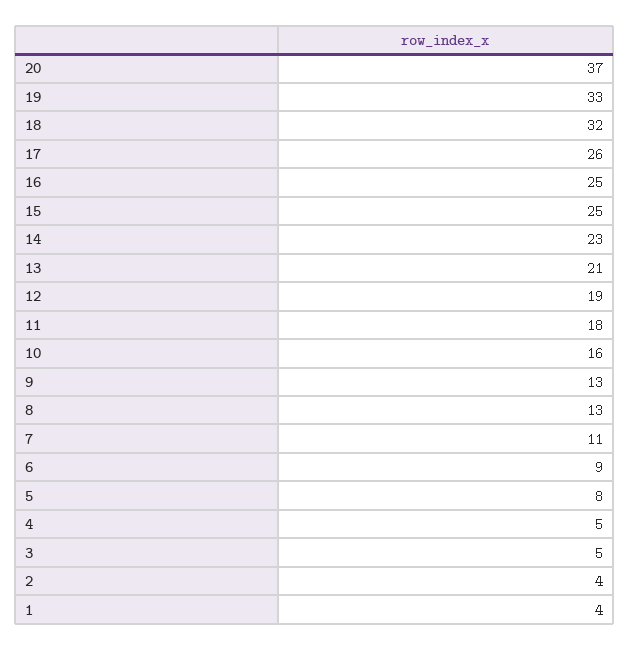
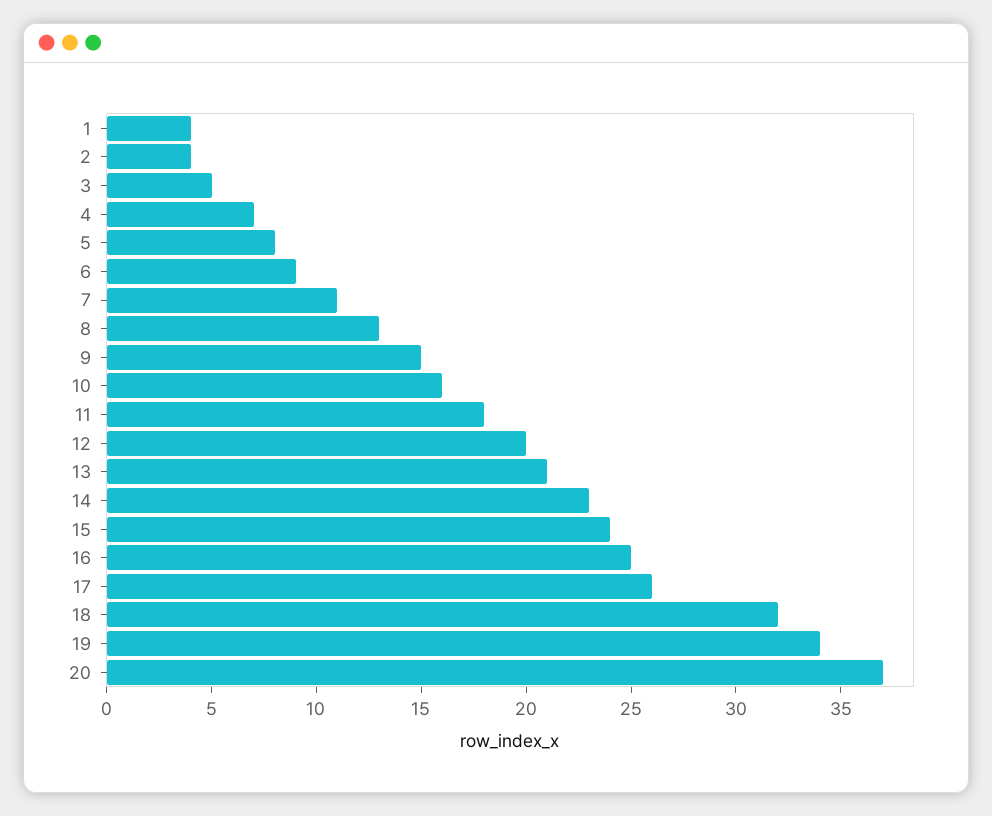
  {
    "20": 37,
-   "19": 33,
+   "19": 34,
    "18": 32,
    "17": 26,
    "16": 25,
-   "15": 25,
+   "15": 24,
    "14": 23,
    "13": 21,
-   "12": 19,
+   "12": 20,
    "11": 18,
    "10": 16,
-   "9": 13,
+   "9": 15,
    "8": 13,
    "7": 11,
    "6": 9,
    "5": 8,
-   "4": 5,
+   "4": 7,
    "3": 5,
    "2": 4,
    "1": 4
  }

